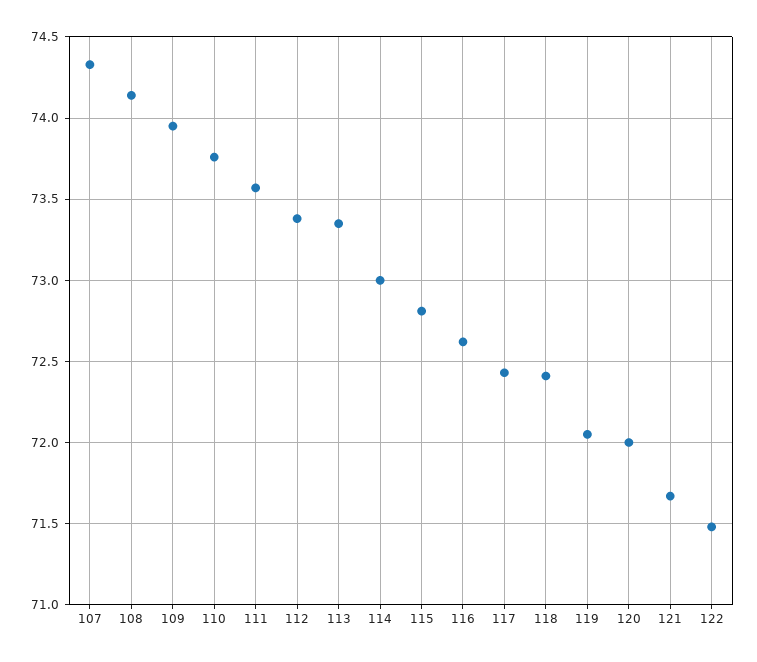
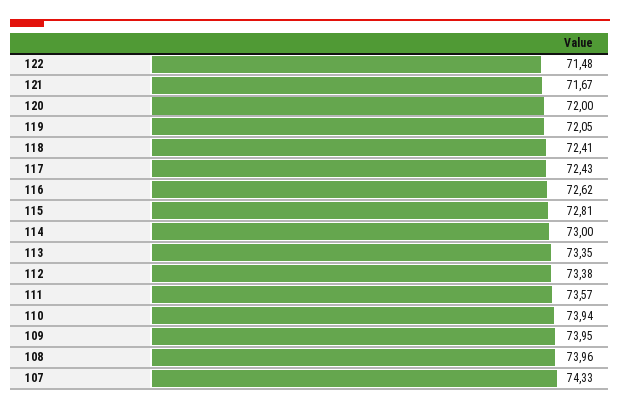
  {
    "107": 74.33,
-   "108": 74.15,
+   "108": 73.96,
    "109": 73.95,
-   "110": 73.75,
+   "110": 73.94,
    "111": 73.57,
    "112": 73.38,
    "113": 73.35,
    "114": 73,
    "115": 72.81,
    "116": 72.62,
    "117": 72.43,
    "118": 72.41,
    "119": 72.05,
    "120": 72,
    "121": 71.67,
    "122": 71.48
  }

